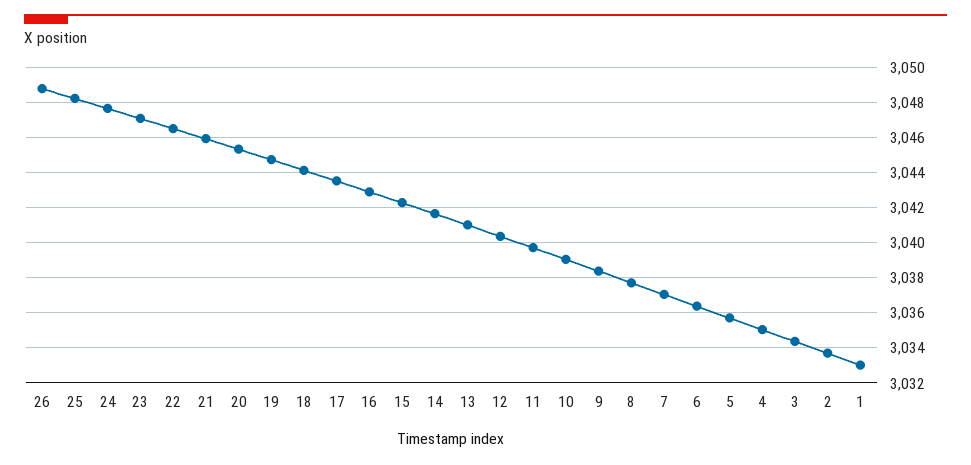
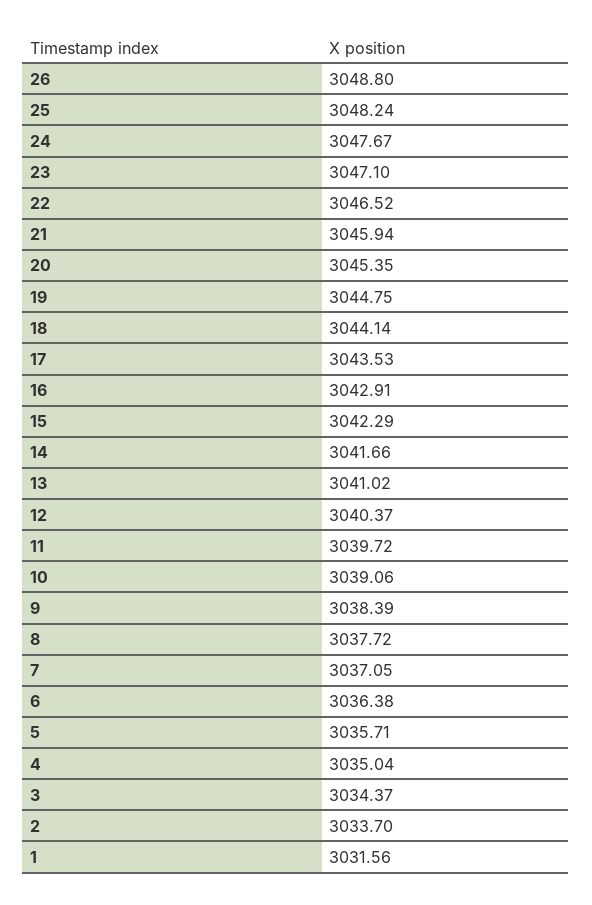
  {
    "26": 3048.8,
    "25": 3048.24,
    "24": 3047.67,
    "23": 3047.1,
    "22": 3046.52,
    "21": 3045.94,
    "20": 3045.35,
    "19": 3044.75,
    "18": 3044.14,
    "17": 3043.53,
    "16": 3042.91,
    "15": 3042.29,
    "14": 3041.66,
    "13": 3041.02,
    "12": 3040.37,
    "11": 3039.72,
    "10": 3039.06,
    "9": 3038.39,
    "8": 3037.72,
    "7": 3037.05,
    "6": 3036.38,
    "5": 3035.71,
    "4": 3035.04,
    "3": 3034.37,
    "2": 3033.7,
-   "1": 3033
+   "1": 3031.56
  }

